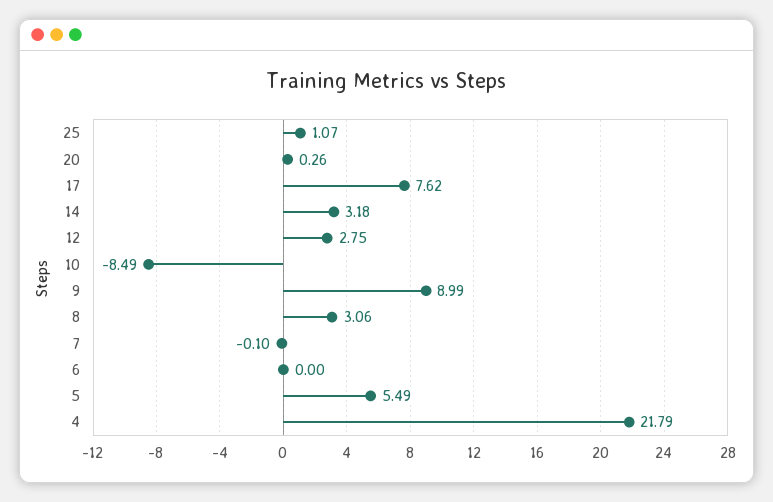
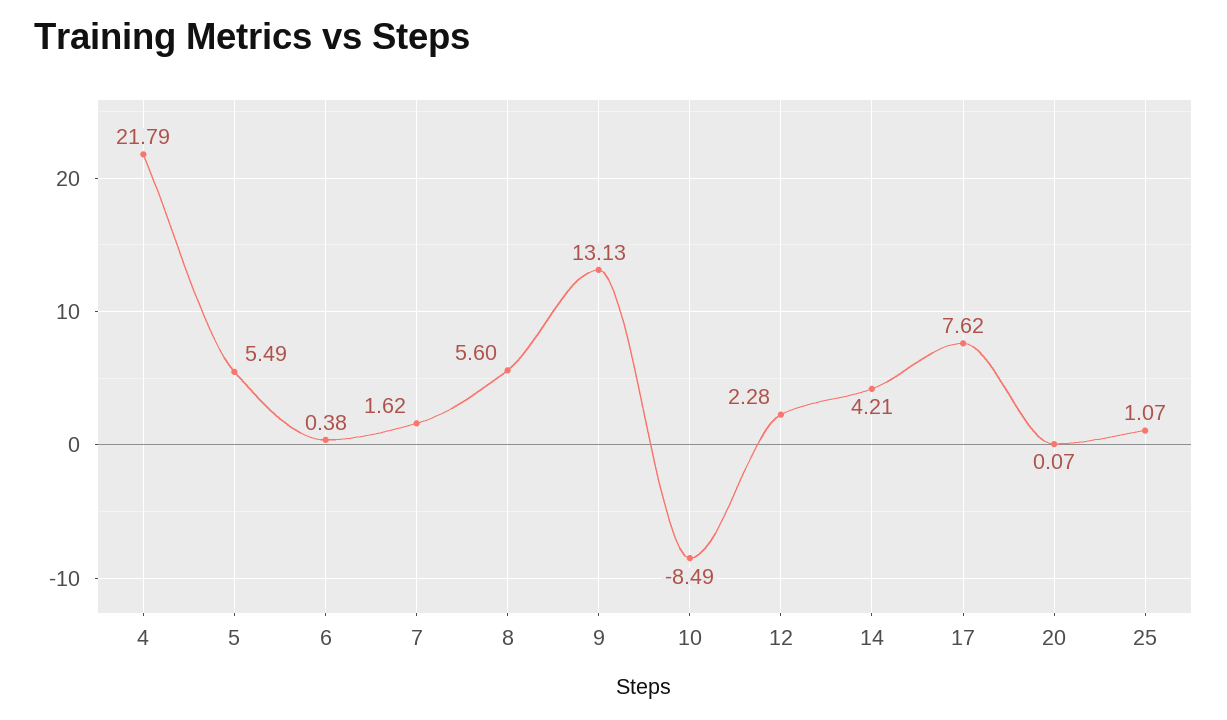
  {
    "25": 1.07,
-   "20": 0.26,
+   "20": 0.07,
    "17": 7.62,
-   "14": 3.18,
+   "14": 4.21,
-   "12": 2.75,
+   "12": 2.28,
    "10": -8.49,
-   "9": 8.99,
+   "9": 13.13,
-   "8": 3.06,
+   "8": 5.6,
-   "7": -0.1,
+   "7": 1.62,
-   "6": 0,
+   "6": 0.38,
    "5": 5.49,
    "4": 21.79
  }

